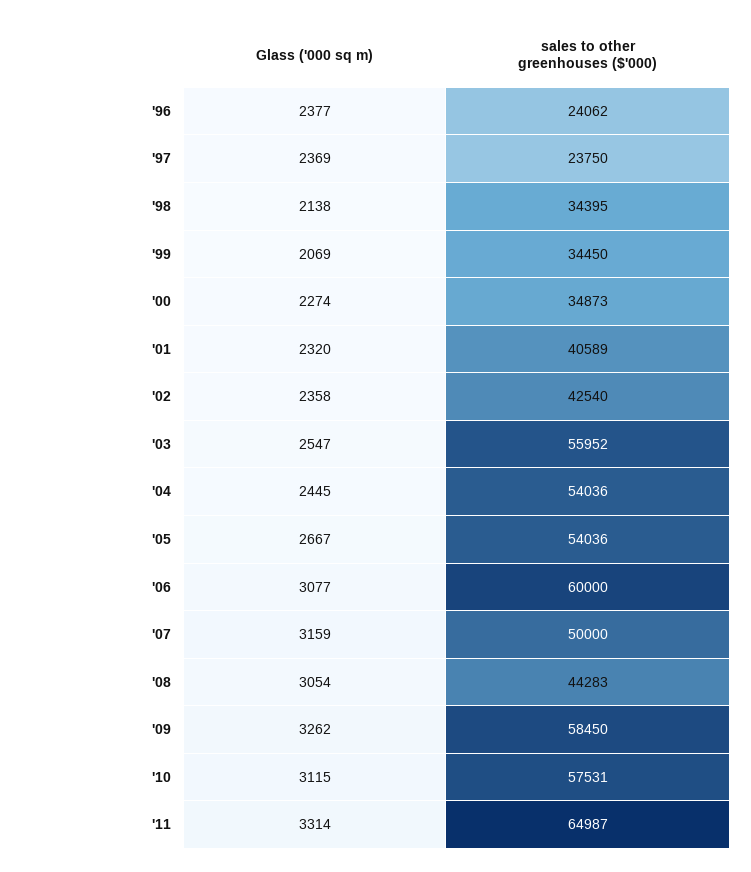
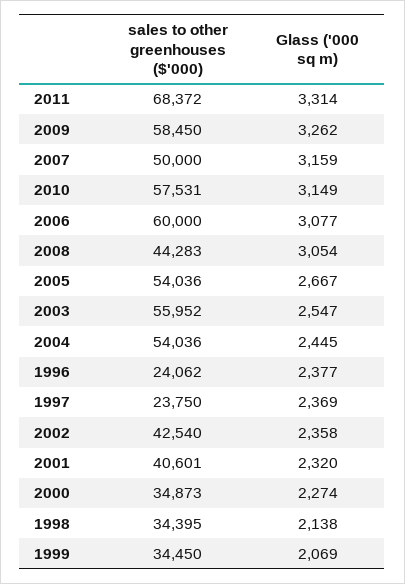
  {
    "Glass ('000 sq m)": {
      "'96": 2377,
      "'97": 2369,
      "'98": 2138,
      "'99": 2069,
      "'00": 2274,
      "'01": 2320,
      "'02": 2358,
      "'03": 2547,
      "'04": 2445,
      "'05": 2667,
      "'06": 3077,
      "'07": 3159,
      "'08": 3054,
      "'09": 3262,
-     "'10": 3115,
+     "'10": 3149,
      "'11": 3314
    },
    "sales to other greenhouses ($'000)": {
      "'96": 24062,
      "'97": 23750,
      "'98": 34395,
      "'99": 34450,
      "'00": 34873,
-     "'01": 40589,
+     "'01": 40601,
      "'02": 42540,
      "'03": 55952,
      "'04": 54036,
      "'05": 54036,
      "'06": 60000,
      "'07": 50000,
      "'08": 44283,
      "'09": 58450,
      "'10": 57531,
-     "'11": 64987
+     "'11": 68372
    }
  }

